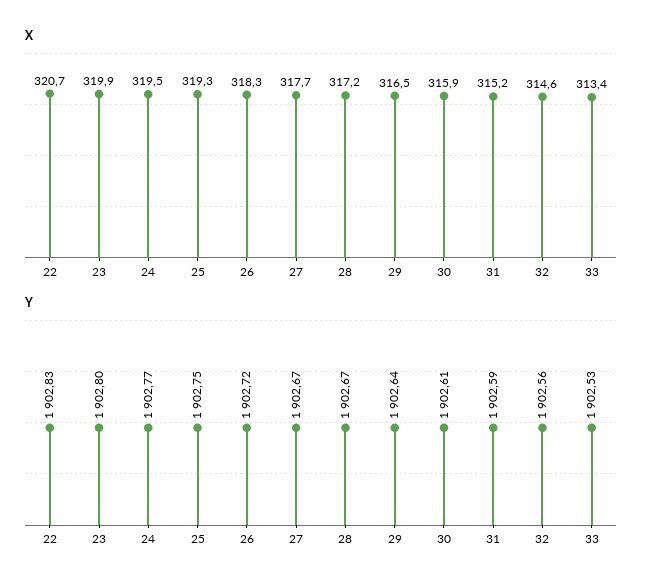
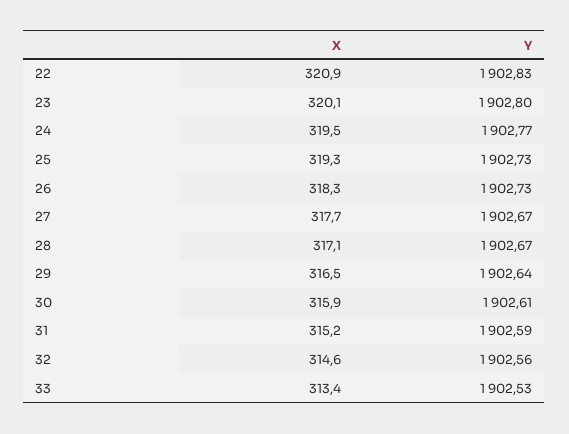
  {
    "X": {
-     "22": 320.7,
+     "22": 320.9,
-     "23": 319.9,
+     "23": 320.1,
      "24": 319.5,
      "25": 319.3,
      "26": 318.3,
      "27": 317.7,
-     "28": 317.2,
+     "28": 317.1,
      "29": 316.5,
      "30": 315.9,
      "31": 315.2,
      "32": 314.6,
      "33": 313.4
    },
    "Y": {
      "22": 1902.83,
      "23": 1902.8,
      "24": 1902.77,
-     "25": 1902.75,
+     "25": 1902.73,
-     "26": 1902.72,
+     "26": 1902.73,
      "27": 1902.67,
      "28": 1902.67,
      "29": 1902.64,
      "30": 1902.61,
      "31": 1902.59,
      "32": 1902.56,
      "33": 1902.53
    }
  }

